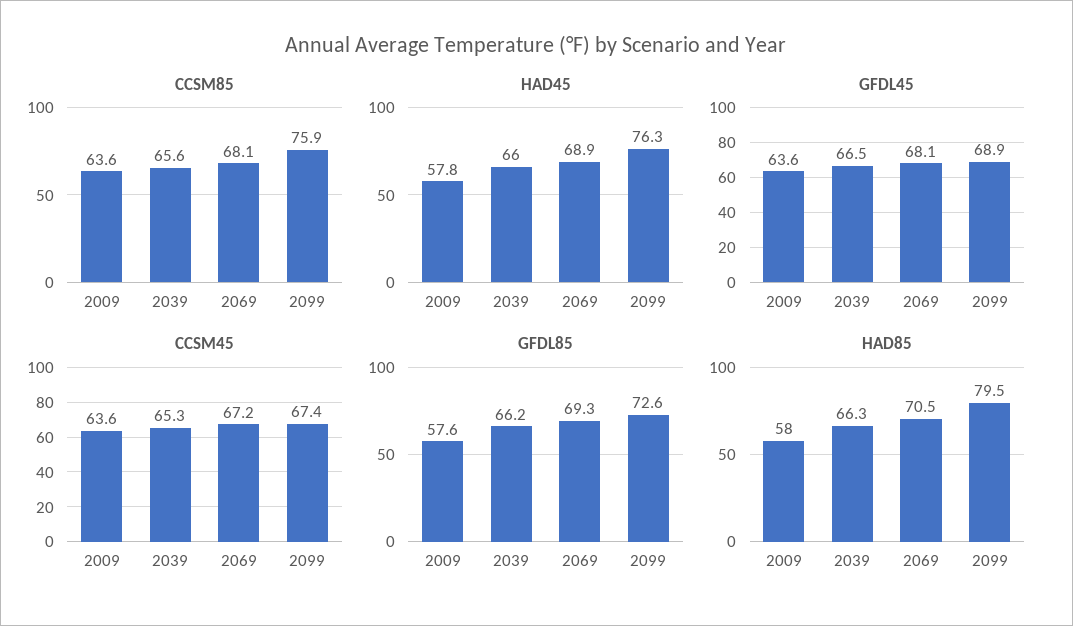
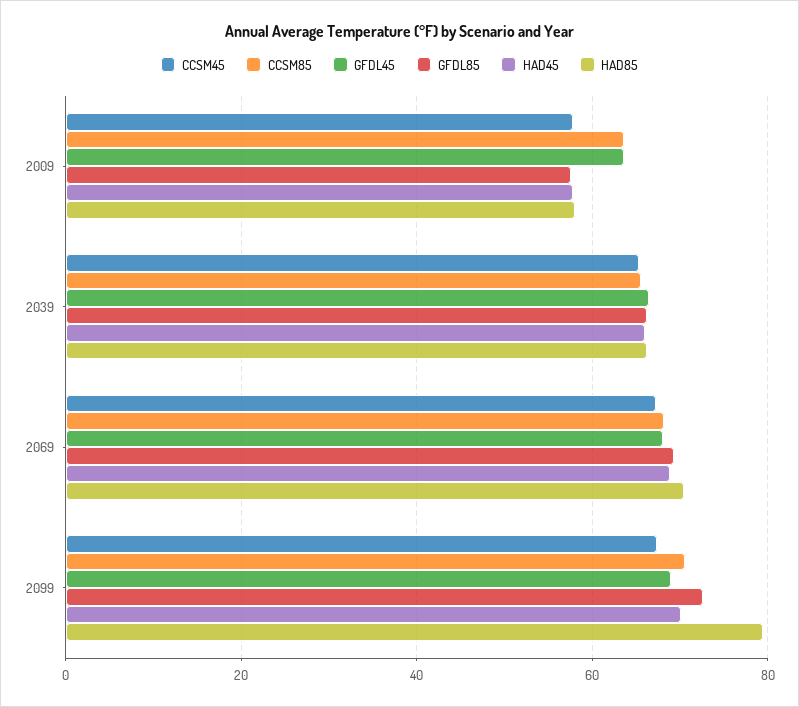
  {
    "CCSM85": {
      "2009": 63.6,
      "2039": 65.6,
      "2069": 68.1,
-     "2099": 75.9
+     "2099": 70
    },
    "HAD45": {
      "2009": 57.8,
      "2039": 66,
      "2069": 68.9,
-     "2099": 76.3
+     "2099": 70
    },
    "GFDL45": {
      "2009": 63.6,
      "2039": 66.5,
      "2069": 68.1,
      "2099": 68.9
    },
    "CCSM45": {
-     "2009": 63.6,
+     "2009": 58,
      "2039": 65.3,
      "2069": 67.2,
      "2099": 67.4
    },
    "GFDL85": {
      "2009": 57.6,
      "2039": 66.2,
      "2069": 69.3,
      "2099": 72.6
    },
    "HAD85": {
      "2009": 58,
      "2039": 66.3,
      "2069": 70.5,
      "2099": 79.5
    }
  }

